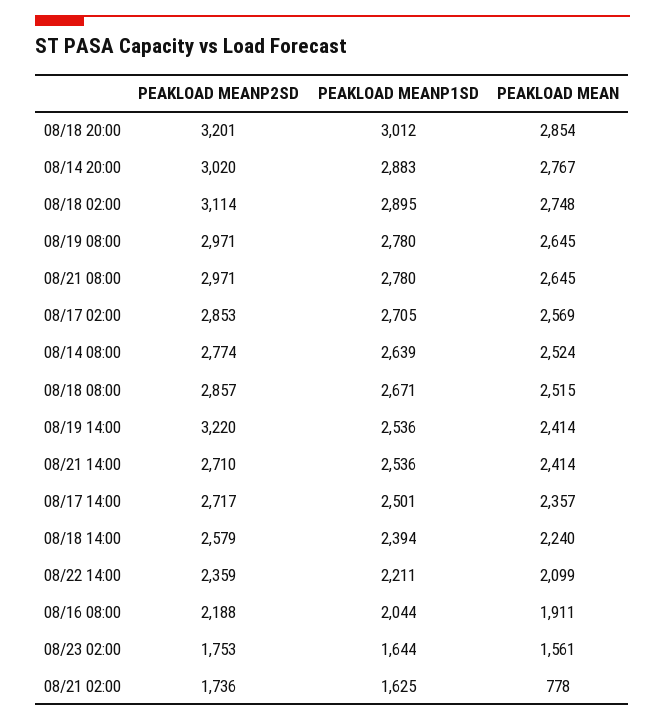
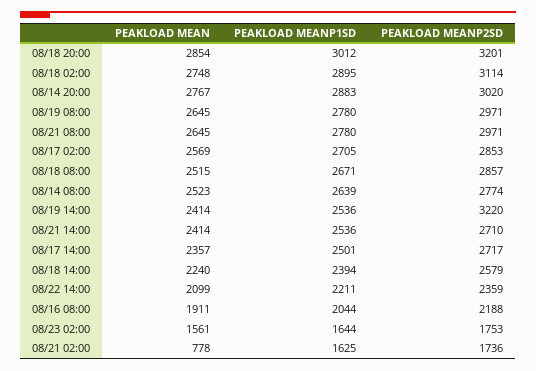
  {
    "PEAKLOAD MEANP2SD": {
      "08/18 20:00": 3201,
      "08/14 20:00": 3020,
      "08/18 02:00": 3114,
      "08/19 08:00": 2971,
      "08/21 08:00": 2971,
      "08/17 02:00": 2853,
      "08/14 08:00": 2774,
      "08/18 08:00": 2857,
      "08/19 14:00": 3220,
      "08/21 14:00": 2710,
      "08/17 14:00": 2717,
      "08/18 14:00": 2579,
      "08/22 14:00": 2359,
      "08/16 08:00": 2188,
      "08/23 02:00": 1753,
      "08/21 02:00": 1736
    },
    "PEAKLOAD MEANP1SD": {
      "08/18 20:00": 3012,
      "08/14 20:00": 2883,
      "08/18 02:00": 2895,
      "08/19 08:00": 2780,
      "08/21 08:00": 2780,
      "08/17 02:00": 2705,
      "08/14 08:00": 2639,
      "08/18 08:00": 2671,
      "08/19 14:00": 2536,
      "08/21 14:00": 2536,
      "08/17 14:00": 2501,
      "08/18 14:00": 2394,
      "08/22 14:00": 2211,
      "08/16 08:00": 2044,
      "08/23 02:00": 1644,
      "08/21 02:00": 1625
    },
    "PEAKLOAD MEAN": {
      "08/18 20:00": 2854,
      "08/14 20:00": 2767,
      "08/18 02:00": 2748,
      "08/19 08:00": 2645,
      "08/21 08:00": 2645,
      "08/17 02:00": 2569,
-     "08/14 08:00": 2524,
+     "08/14 08:00": 2523,
      "08/18 08:00": 2515,
      "08/19 14:00": 2414,
      "08/21 14:00": 2414,
      "08/17 14:00": 2357,
      "08/18 14:00": 2240,
      "08/22 14:00": 2099,
      "08/16 08:00": 1911,
      "08/23 02:00": 1561,
      "08/21 02:00": 778
    }
  }

